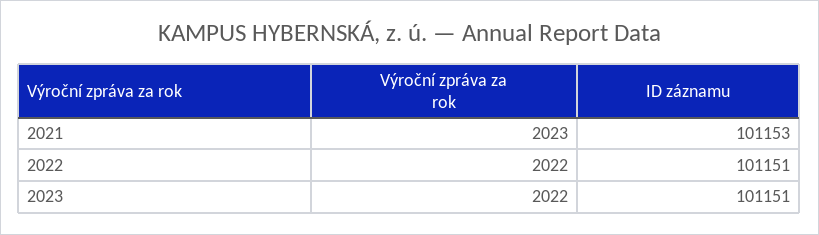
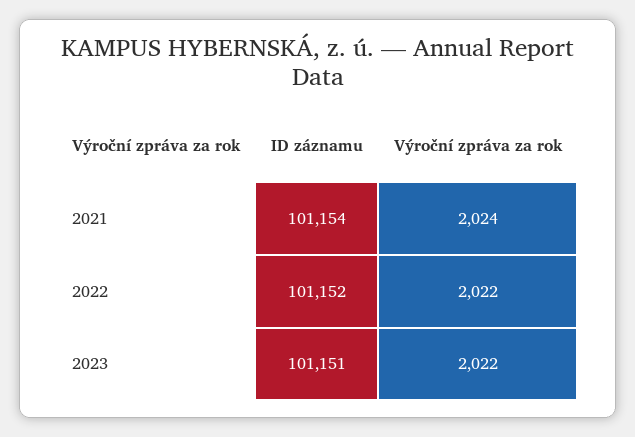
  {
    "Výroční zpráva za rok": {
-     "2021": 2023,
+     "2021": 2024,
      "2022": 2022,
      "2023": 2022
    },
    "ID záznamu": {
-     "2021": 101153,
+     "2021": 101154,
-     "2022": 101151,
+     "2022": 101152,
      "2023": 101151
    }
  }

